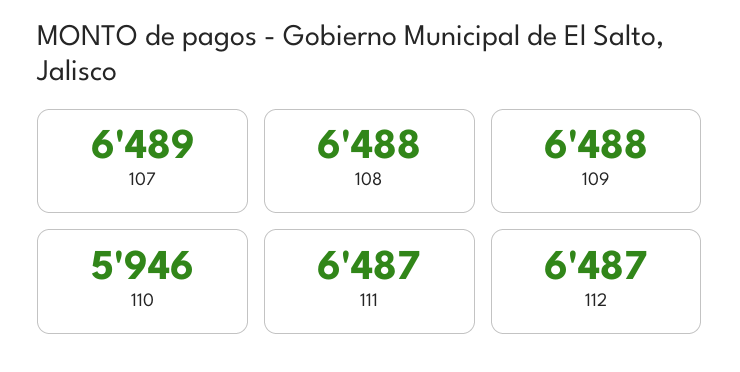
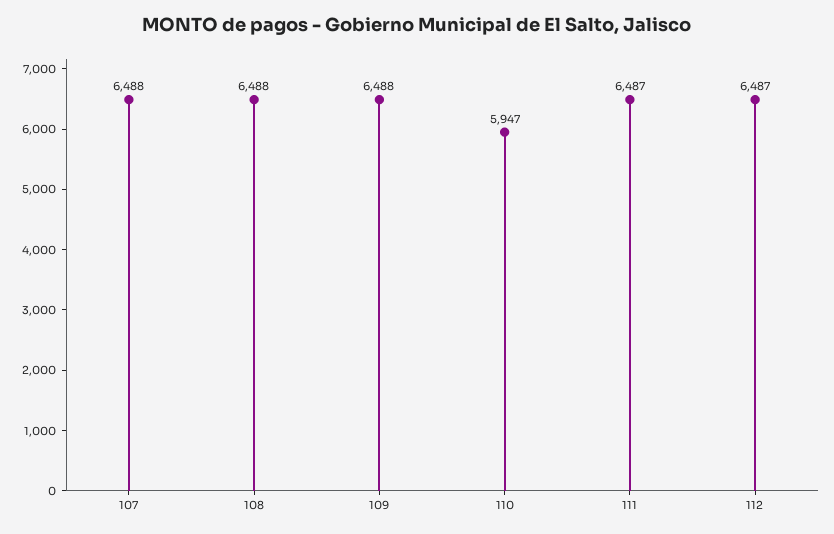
  {
-   "107": 6489,
+   "107": 6488,
    "108": 6488,
    "109": 6488,
-   "110": 5946,
+   "110": 5947,
    "111": 6487,
    "112": 6487
  }

